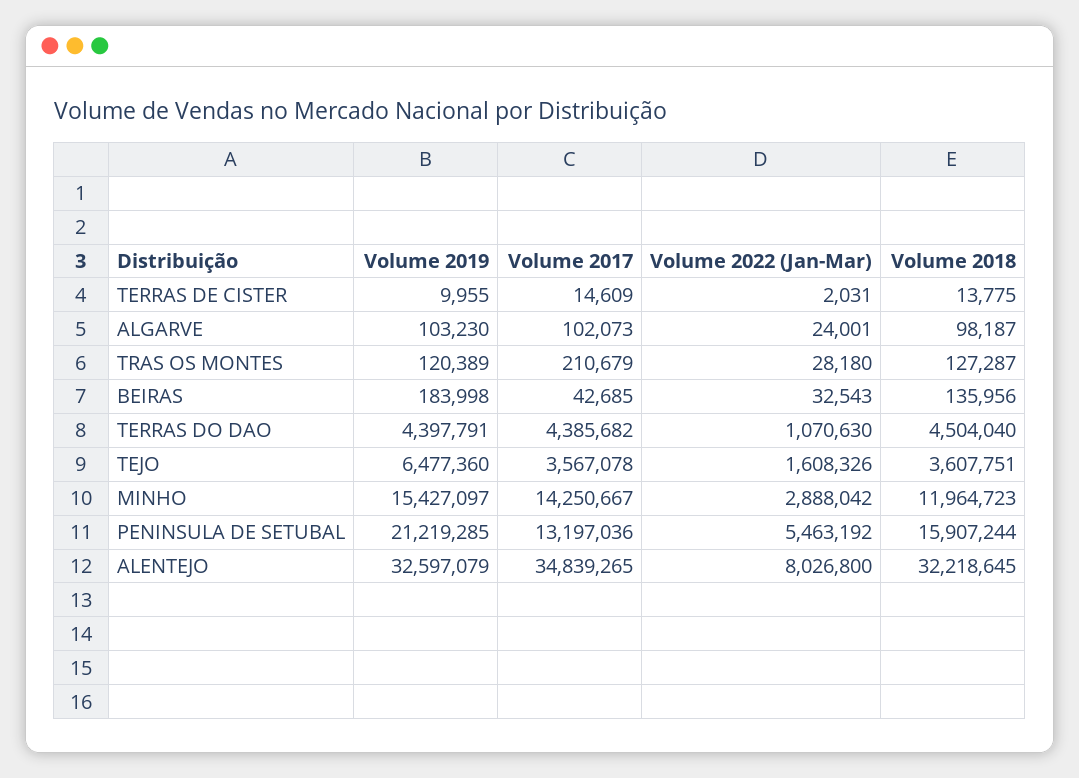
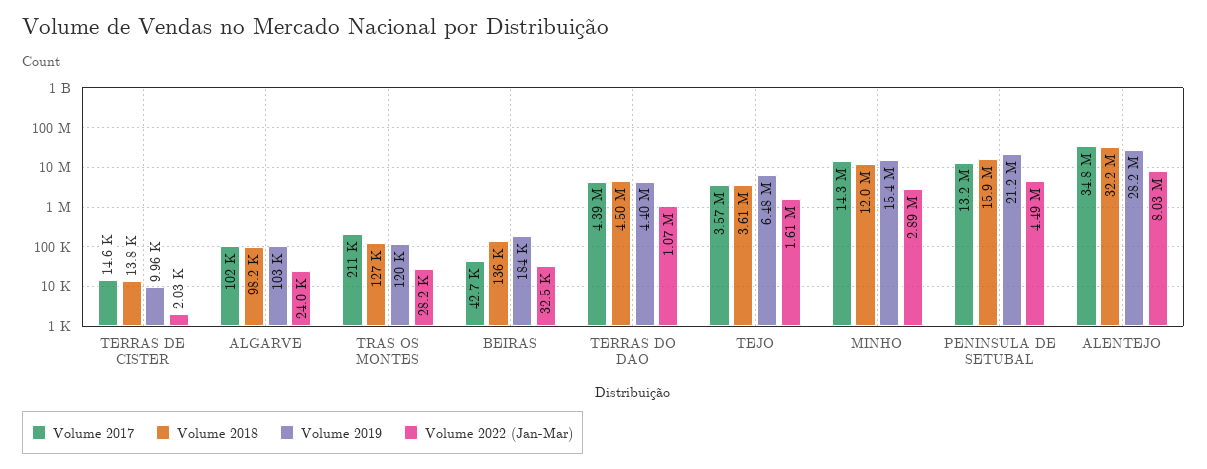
  {
    "Volume 2019": {
      "TERRAS DE CISTER": 9955,
      "ALGARVE": 103230,
      "TRAS OS MONTES": 120389,
      "BEIRAS": 183998,
      "TERRAS DO DAO": 4397791,
      "TEJO": 6477360,
      "MINHO": 15427097,
      "PENINSULA DE SETUBAL": 21219285,
-     "ALENTEJO": 32597079
+     "ALENTEJO": 28200000
    },
    "Volume 2017": {
      "TERRAS DE CISTER": 14609,
      "ALGARVE": 102073,
      "TRAS OS MONTES": 210679,
      "BEIRAS": 42685,
      "TERRAS DO DAO": 4385682,
      "TEJO": 3567078,
      "MINHO": 14250667,
      "PENINSULA DE SETUBAL": 13197036,
      "ALENTEJO": 34839265
    },
    "Volume 2022 (Jan-Mar)": {
      "TERRAS DE CISTER": 2031,
      "ALGARVE": 24001,
      "TRAS OS MONTES": 28180,
      "BEIRAS": 32543,
      "TERRAS DO DAO": 1070630,
      "TEJO": 1608326,
      "MINHO": 2888042,
-     "PENINSULA DE SETUBAL": 5463192,
+     "PENINSULA DE SETUBAL": 4490000,
      "ALENTEJO": 8026800
    },
    "Volume 2018": {
      "TERRAS DE CISTER": 13775,
      "ALGARVE": 98187,
      "TRAS OS MONTES": 127287,
      "BEIRAS": 135956,
      "TERRAS DO DAO": 4504040,
      "TEJO": 3607751,
      "MINHO": 11964723,
      "PENINSULA DE SETUBAL": 15907244,
      "ALENTEJO": 32218645
    }
  }

